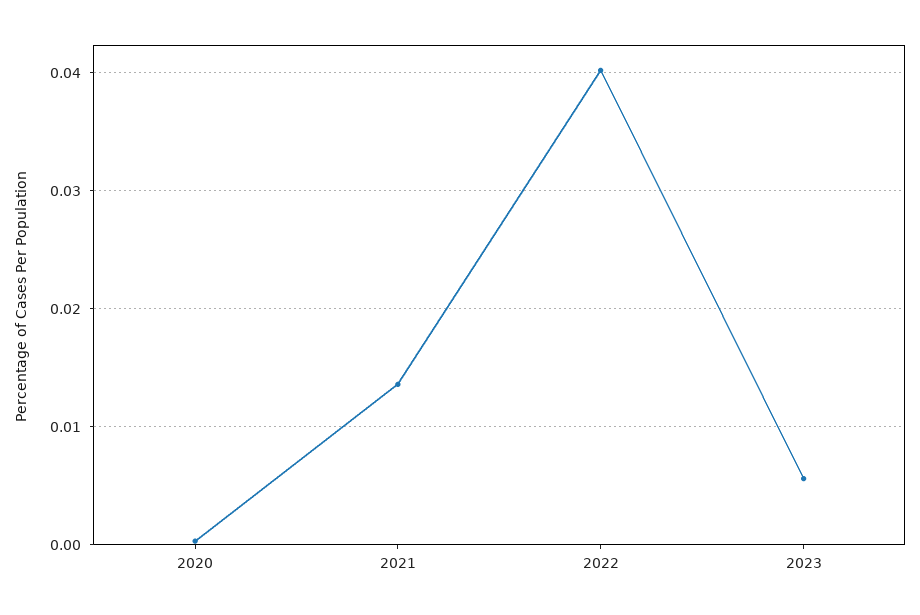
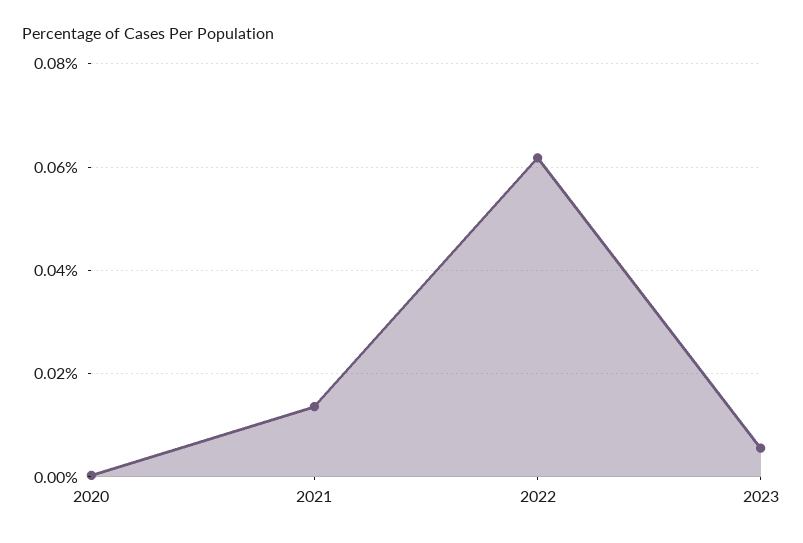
  {
    "2020": 0,
    "2021": 0.014,
-   "2022": 0.04,
+   "2022": 0.062,
    "2023": 0.006
  }

